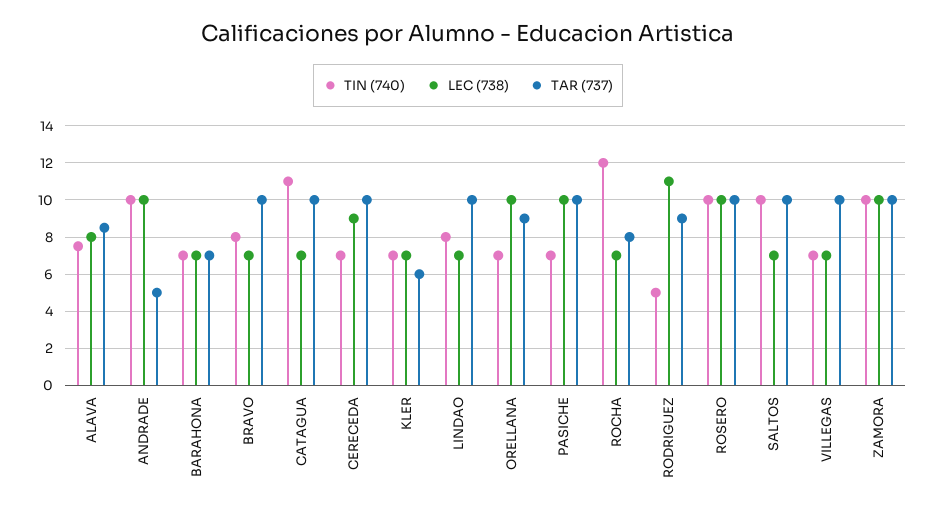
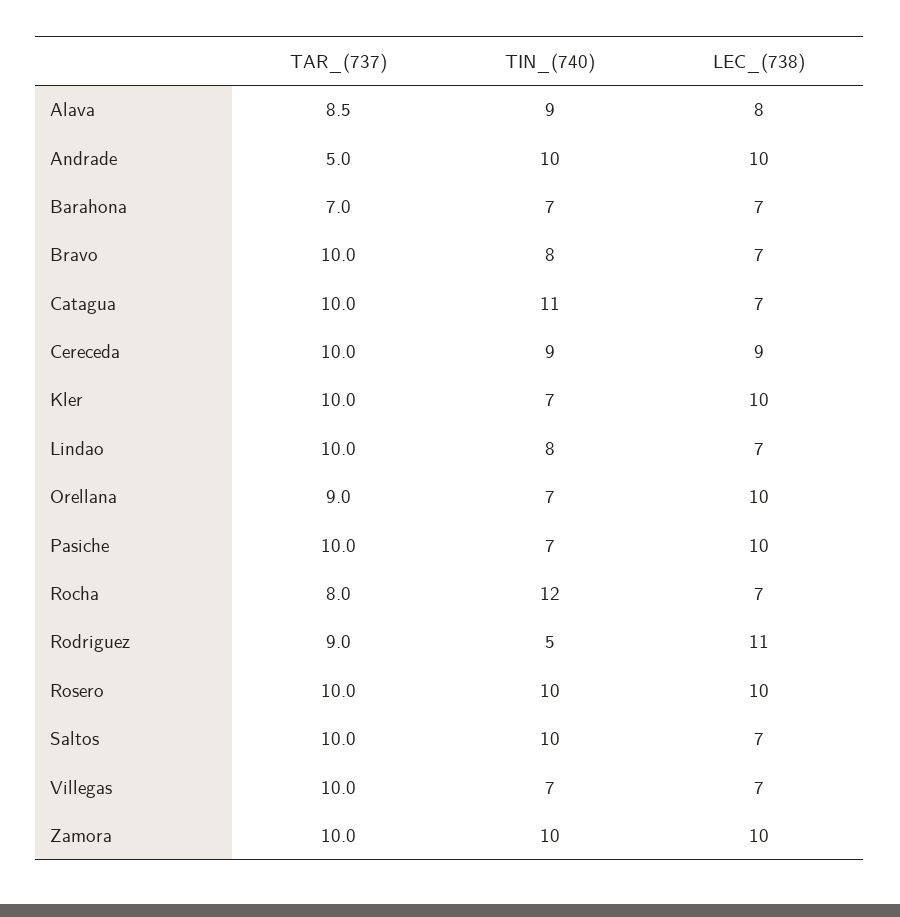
  {
    "TIN (740)": {
-     "ALAVA": 7.5,
+     "ALAVA": 9,
      "ANDRADE": 10,
      "BARAHONA": 7,
      "BRAVO": 8,
      "CATAGUA": 11,
-     "CERECEDA": 7,
+     "CERECEDA": 9,
      "KLER": 7,
      "LINDAO": 8,
      "ORELLANA": 7,
      "PASICHE": 7,
      "ROCHA": 12,
      "RODRIGUEZ": 5,
      "ROSERO": 10,
      "SALTOS": 10,
      "VILLEGAS": 7,
      "ZAMORA": 10
    },
    "LEC (738)": {
      "ALAVA": 8,
      "ANDRADE": 10,
      "BARAHONA": 7,
      "BRAVO": 7,
      "CATAGUA": 7,
      "CERECEDA": 9,
-     "KLER": 7,
+     "KLER": 10,
      "LINDAO": 7,
      "ORELLANA": 10,
      "PASICHE": 10,
      "ROCHA": 7,
      "RODRIGUEZ": 11,
      "ROSERO": 10,
      "SALTOS": 7,
      "VILLEGAS": 7,
      "ZAMORA": 10
    },
    "TAR (737)": {
      "ALAVA": 8.5,
      "ANDRADE": 5,
      "BARAHONA": 7,
      "BRAVO": 10,
      "CATAGUA": 10,
      "CERECEDA": 10,
-     "KLER": 6,
+     "KLER": 10,
      "LINDAO": 10,
      "ORELLANA": 9,
      "PASICHE": 10,
      "ROCHA": 8,
      "RODRIGUEZ": 9,
      "ROSERO": 10,
      "SALTOS": 10,
      "VILLEGAS": 10,
      "ZAMORA": 10
    }
  }

